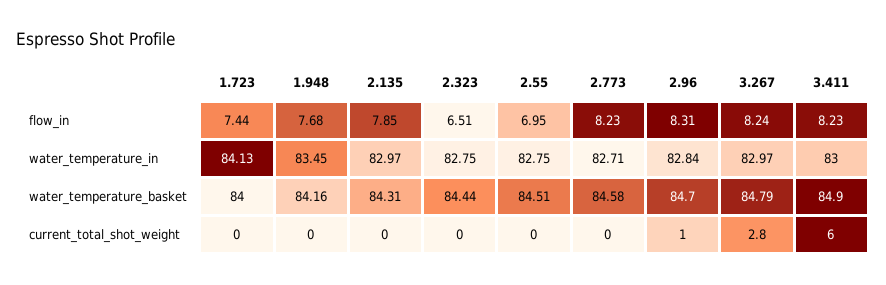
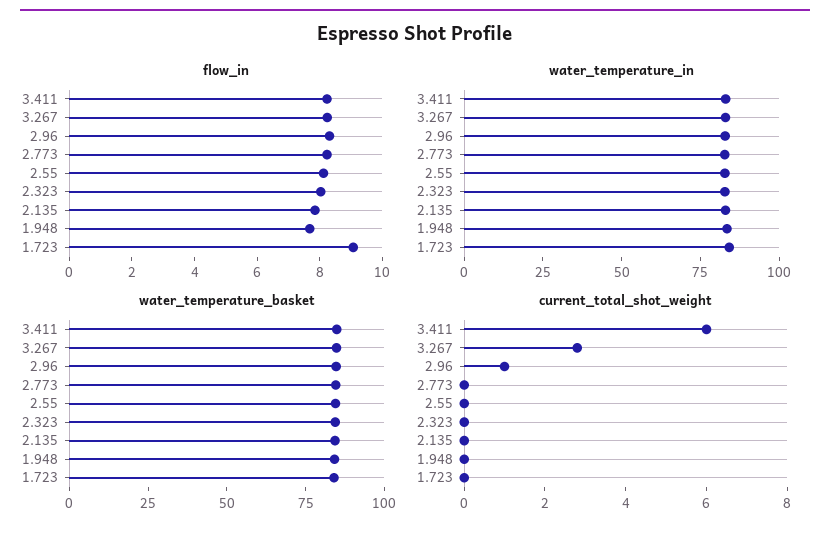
  {
    "flow_in": {
-     "1.723": 7.44,
+     "1.723": 9,
      "1.948": 7.68,
      "2.135": 7.85,
-     "2.323": 6.51,
+     "2.323": 8,
-     "2.55": 6.95,
+     "2.55": 8,
      "2.773": 8.23,
      "2.96": 8.31,
      "3.267": 8.24,
      "3.411": 8.23
    },
    "water_temperature_in": {
      "1.723": 84.13,
      "1.948": 83.45,
      "2.135": 82.97,
      "2.323": 82.75,
      "2.55": 82.75,
      "2.773": 82.71,
      "2.96": 82.84,
      "3.267": 82.97,
      "3.411": 83
    },
    "water_temperature_basket": {
      "1.723": 84,
      "1.948": 84.16,
      "2.135": 84.31,
      "2.323": 84.44,
      "2.55": 84.51,
      "2.773": 84.58,
      "2.96": 84.7,
      "3.267": 84.79,
      "3.411": 84.9
    },
    "current_total_shot_weight": {
      "1.723": 0,
      "1.948": 0,
      "2.135": 0,
      "2.323": 0,
      "2.55": 0,
      "2.773": 0,
      "2.96": 1,
      "3.267": 2.8,
      "3.411": 6
    }
  }

